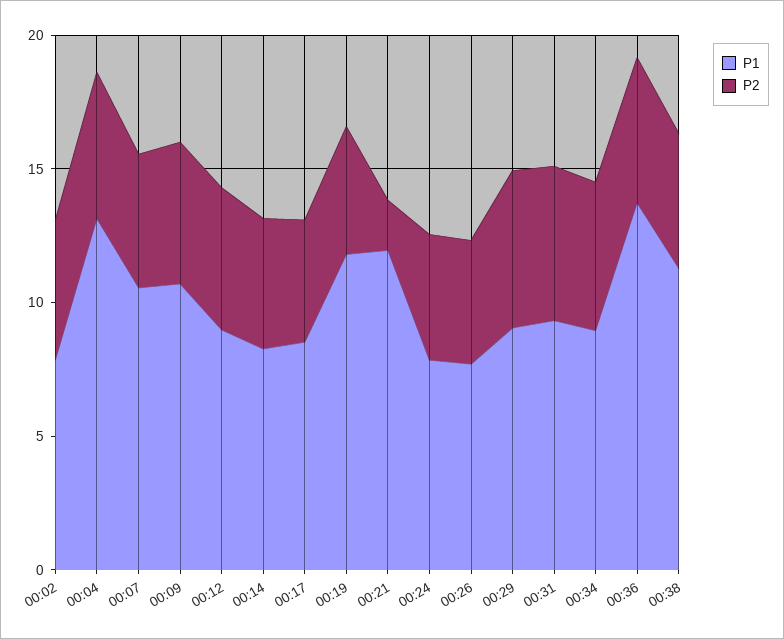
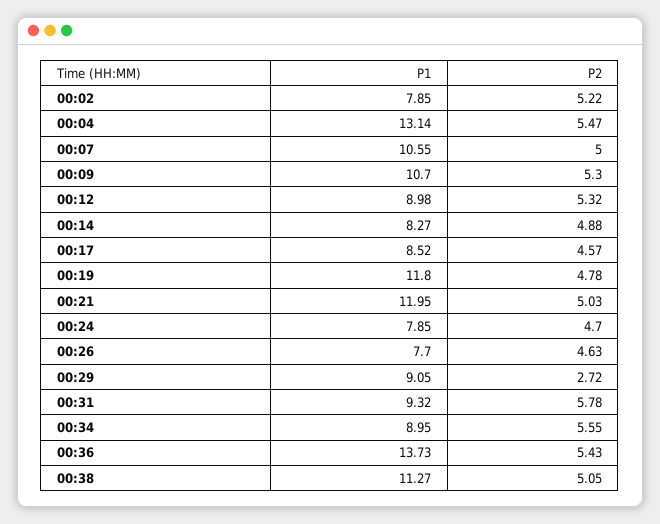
  {
    "P1": {
      "00:02": 7.85,
      "00:04": 13.14,
      "00:07": 10.55,
      "00:09": 10.7,
      "00:12": 8.98,
      "00:14": 8.27,
      "00:17": 8.52,
      "00:19": 11.8,
      "00:21": 11.95,
      "00:24": 7.85,
      "00:26": 7.7,
      "00:29": 9.05,
      "00:31": 9.32,
      "00:34": 8.95,
      "00:36": 13.73,
      "00:38": 11.27
    },
    "P2": {
      "00:02": 5.22,
      "00:04": 5.47,
      "00:07": 5,
      "00:09": 5.3,
      "00:12": 5.32,
      "00:14": 4.88,
      "00:17": 4.57,
      "00:19": 4.78,
-     "00:21": 2,
+     "00:21": 5.03,
      "00:24": 4.7,
      "00:26": 4.63,
-     "00:29": 6,
+     "00:29": 2.72,
      "00:31": 5.78,
      "00:34": 5.55,
      "00:36": 5.43,
      "00:38": 5.05
    }
  }

